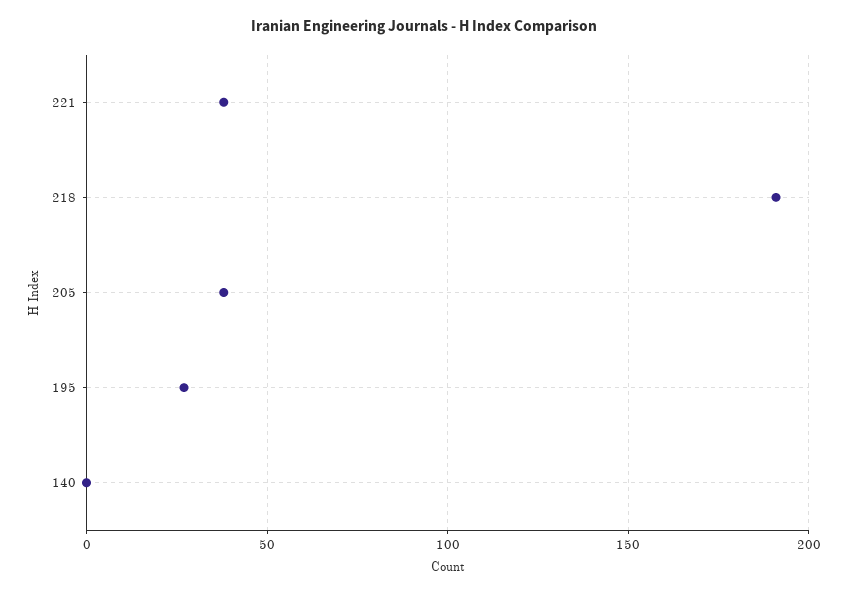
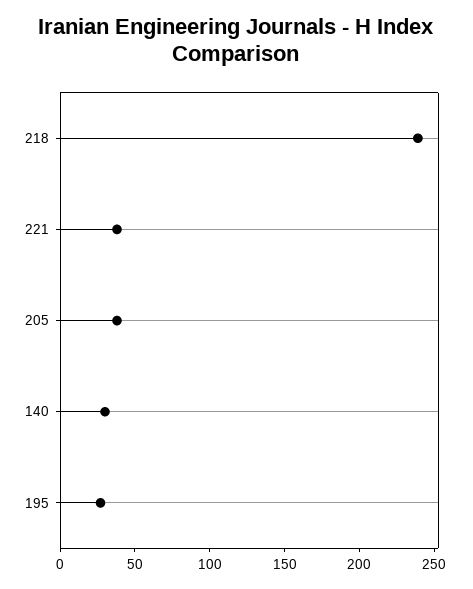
  {
    "221": 40,
-   "218": 190,
+   "218": 240,
    "205": 40,
    "195": 25,
-   "140": 0
+   "140": 30
  }

